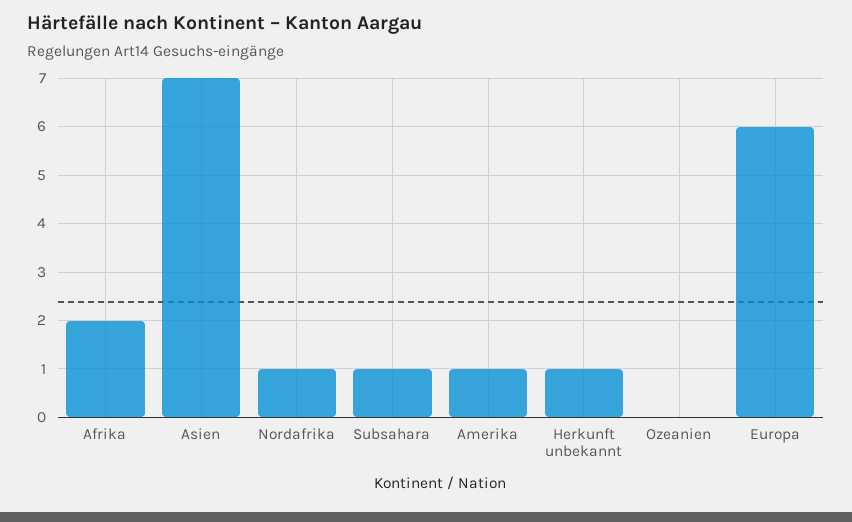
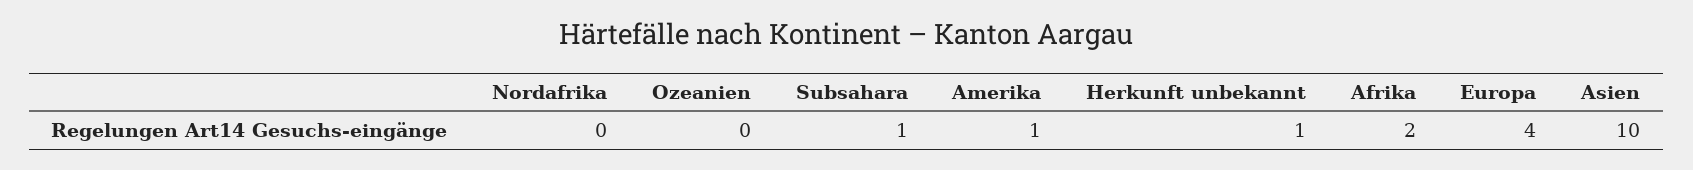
  {
    "Afrika": 2,
-   "Asien": 7,
+   "Asien": 10,
-   "Nordafrika": 1,
+   "Nordafrika": 0,
    "Subsahara": 1,
    "Amerika": 1,
    "Herkunft unbekannt": 1,
    "Ozeanien": 0,
-   "Europa": 6
+   "Europa": 4
  }

